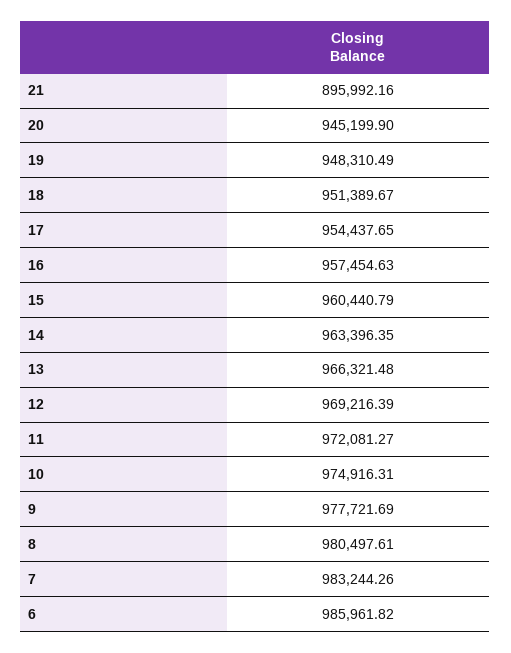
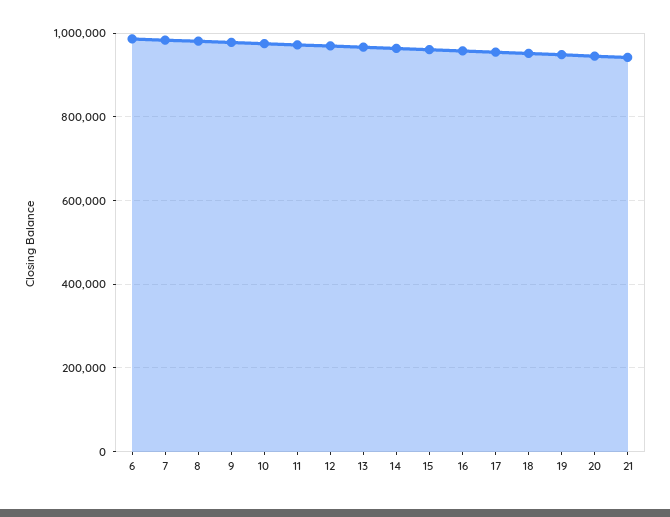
  {
-   "21": 895992.16,
+   "21": 940000,
    "20": 945199.9,
    "19": 948310.49,
    "18": 951389.67,
    "17": 954437.65,
    "16": 957454.63,
    "15": 960440.79,
    "14": 963396.35,
    "13": 966321.48,
    "12": 969216.39,
    "11": 972081.27,
    "10": 974916.31,
    "9": 977721.69,
    "8": 980497.61,
    "7": 983244.26,
    "6": 985961.82
  }

